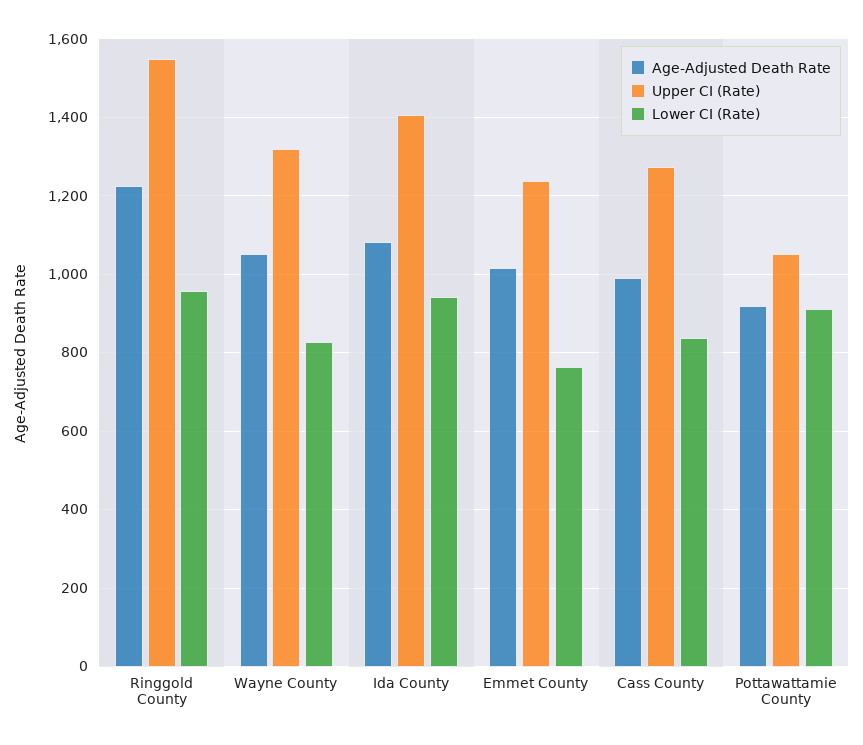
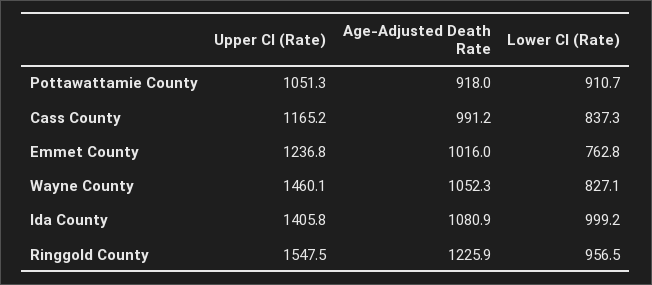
  {
    "Age-Adjusted Death Rate": {
      "Ringgold County": 1225.9,
      "Wayne County": 1052.3,
      "Ida County": 1080.9,
      "Emmet County": 1016,
      "Cass County": 991.2,
      "Pottawattamie County": 918
    },
    "Upper CI (Rate)": {
      "Ringgold County": 1547.5,
-     "Wayne County": 1320,
+     "Wayne County": 1460.1,
      "Ida County": 1405.8,
      "Emmet County": 1236.8,
-     "Cass County": 1280,
+     "Cass County": 1165.2,
      "Pottawattamie County": 1051.3
    },
    "Lower CI (Rate)": {
      "Ringgold County": 956.5,
      "Wayne County": 827.1,
-     "Ida County": 940,
+     "Ida County": 999.2,
      "Emmet County": 762.8,
      "Cass County": 837.3,
      "Pottawattamie County": 910.7
    }
  }

